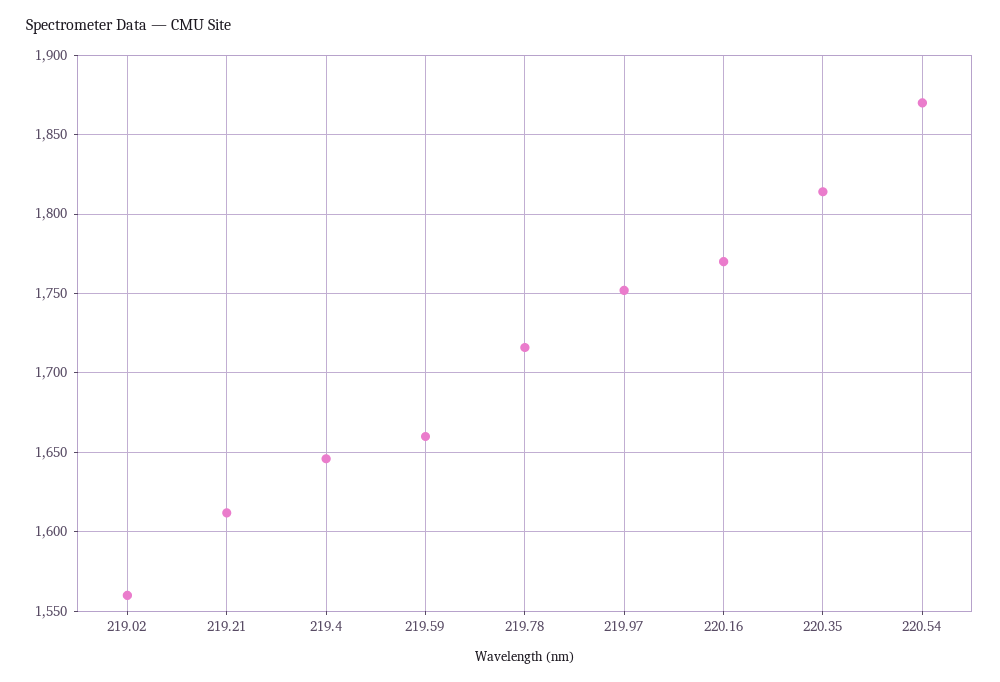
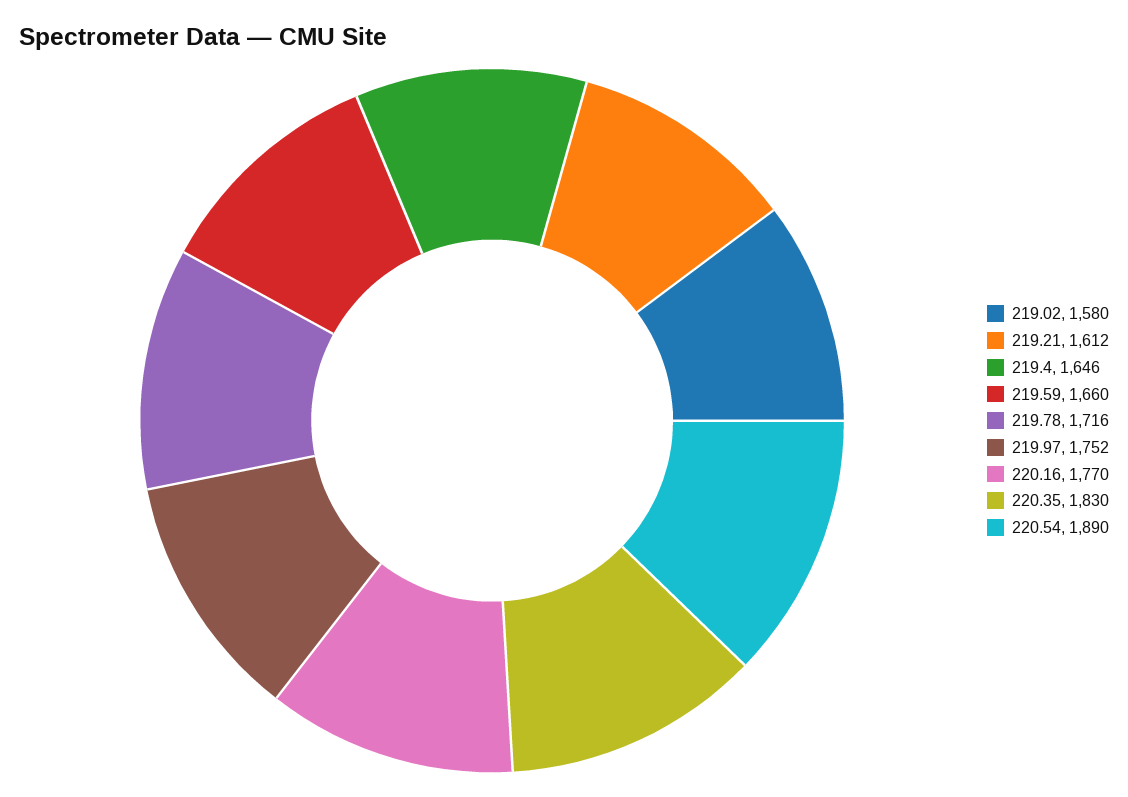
  {
-   "219.02": 1560,
+   "219.02": 1580,
    "219.21": 1612,
    "219.4": 1646,
    "219.59": 1660,
    "219.78": 1716,
    "219.97": 1752,
    "220.16": 1770,
-   "220.35": 1815,
+   "220.35": 1830,
-   "220.54": 1870
+   "220.54": 1890
  }

